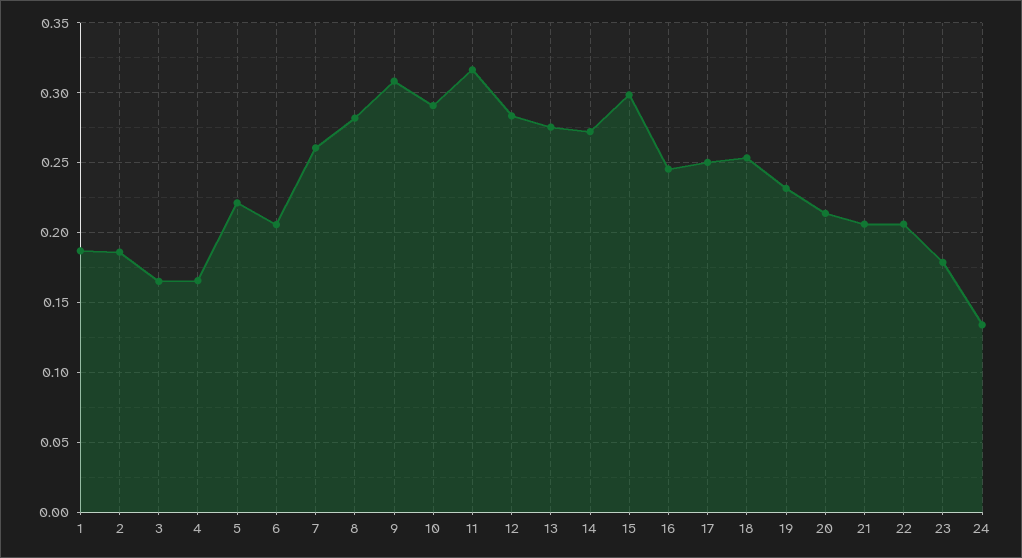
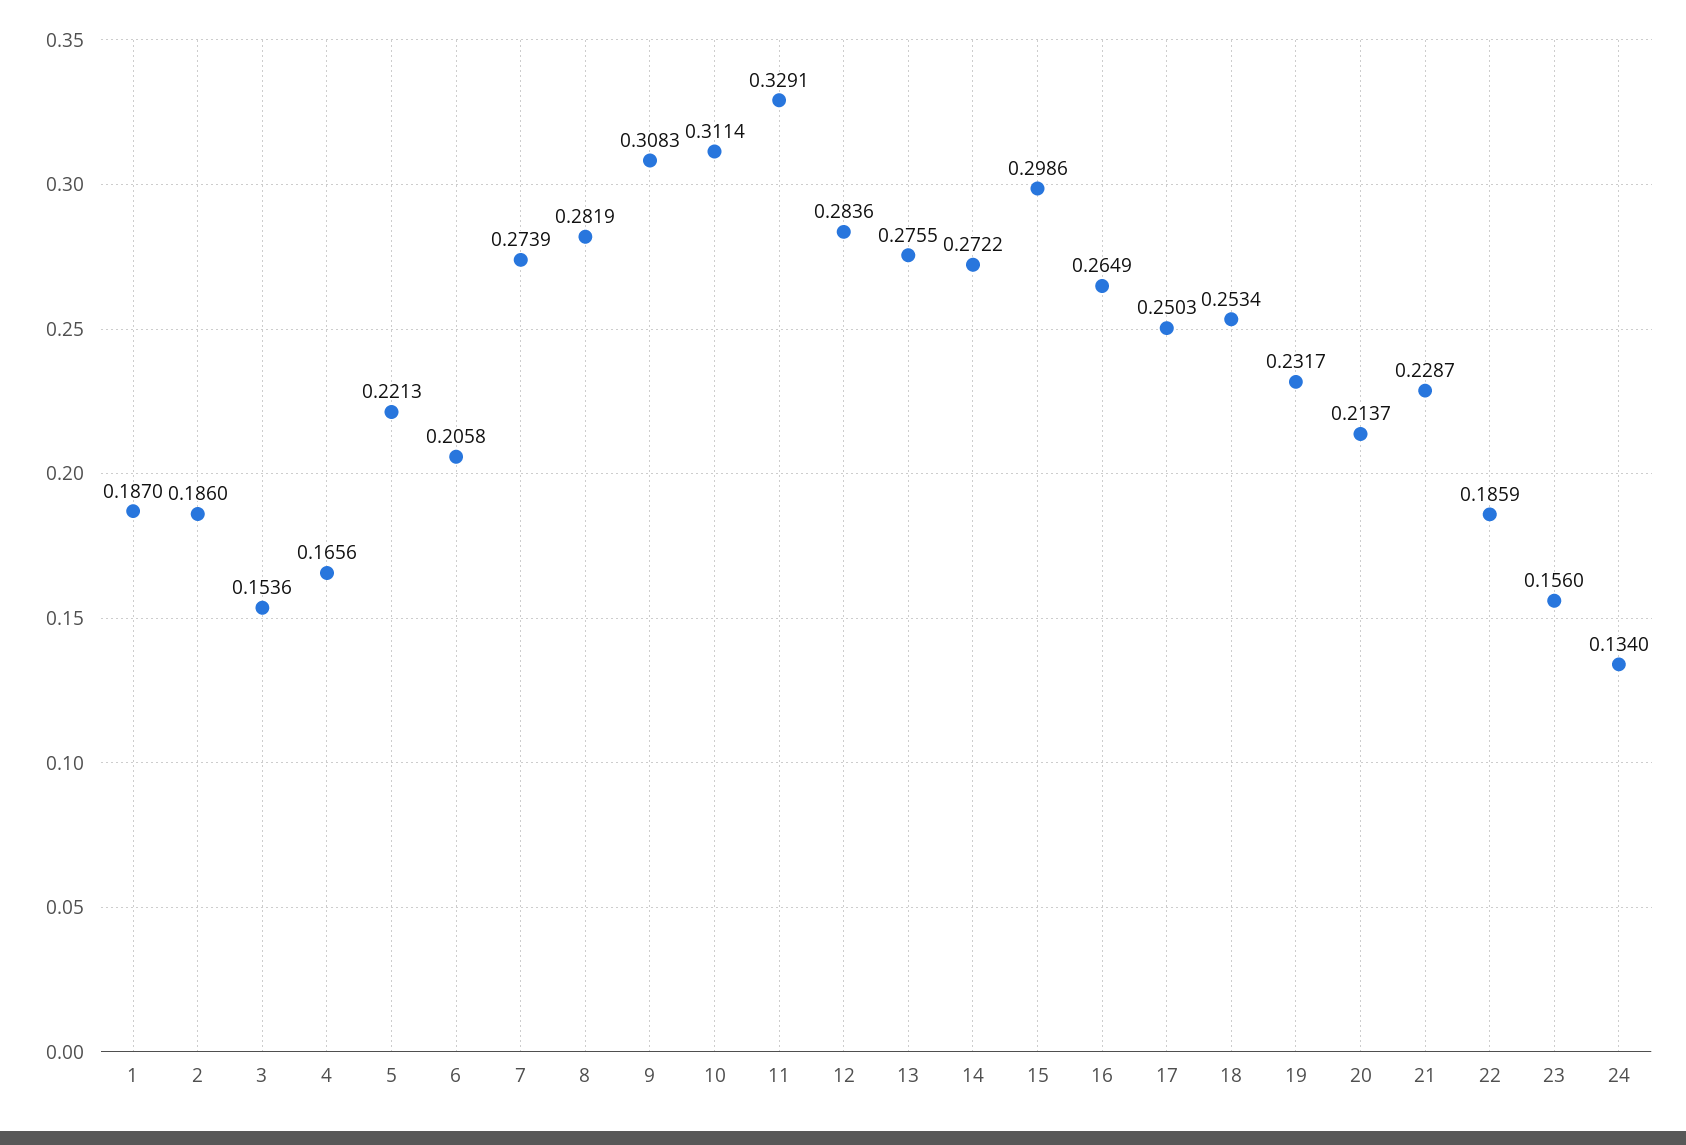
  {
    "1": 0.187,
    "2": 0.186,
-   "3": 0.165,
+   "3": 0.1536,
    "4": 0.1656,
    "5": 0.2213,
    "6": 0.2058,
-   "7": 0.26,
+   "7": 0.2739,
    "8": 0.2819,
    "9": 0.3083,
-   "10": 0.29,
+   "10": 0.3114,
-   "11": 0.315,
+   "11": 0.3291,
    "12": 0.2836,
    "13": 0.2755,
    "14": 0.2722,
    "15": 0.2986,
-   "16": 0.245,
+   "16": 0.2649,
    "17": 0.2503,
    "18": 0.2534,
    "19": 0.2317,
    "20": 0.2137,
-   "21": 0.205,
+   "21": 0.2287,
-   "22": 0.205,
+   "22": 0.1859,
-   "23": 0.18,
+   "23": 0.156,
    "24": 0.134
  }

